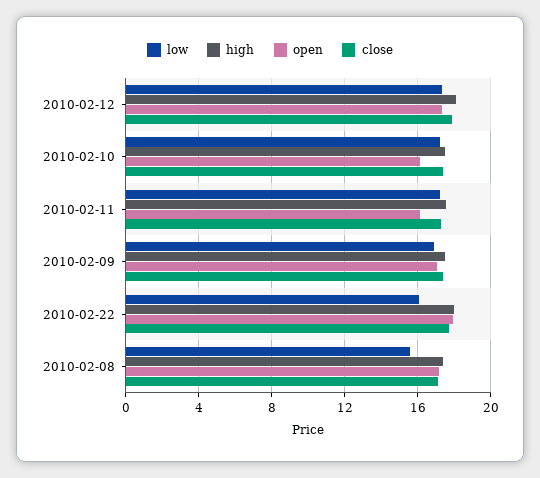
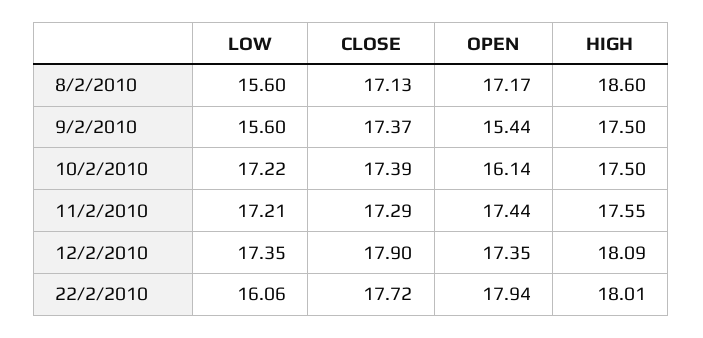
  {
    "low": {
      "2010-02-12": 17.35,
      "2010-02-10": 17.22,
      "2010-02-11": 17.21,
-     "2010-02-09": 17,
+     "2010-02-09": 15.6,
      "2010-02-22": 16.06,
      "2010-02-08": 15.6
    },
    "high": {
      "2010-02-12": 18.09,
      "2010-02-10": 17.5,
      "2010-02-11": 17.55,
      "2010-02-09": 17.5,
      "2010-02-22": 18.01,
-     "2010-02-08": 17.5
+     "2010-02-08": 18.6
    },
    "open": {
      "2010-02-12": 17.35,
      "2010-02-10": 16.14,
-     "2010-02-11": 16,
+     "2010-02-11": 17.44,
-     "2010-02-09": 17,
+     "2010-02-09": 15.44,
      "2010-02-22": 17.94,
      "2010-02-08": 17.17
    },
    "close": {
      "2010-02-12": 17.9,
      "2010-02-10": 17.39,
      "2010-02-11": 17.29,
      "2010-02-09": 17.37,
      "2010-02-22": 17.72,
      "2010-02-08": 17.13
    }
  }

